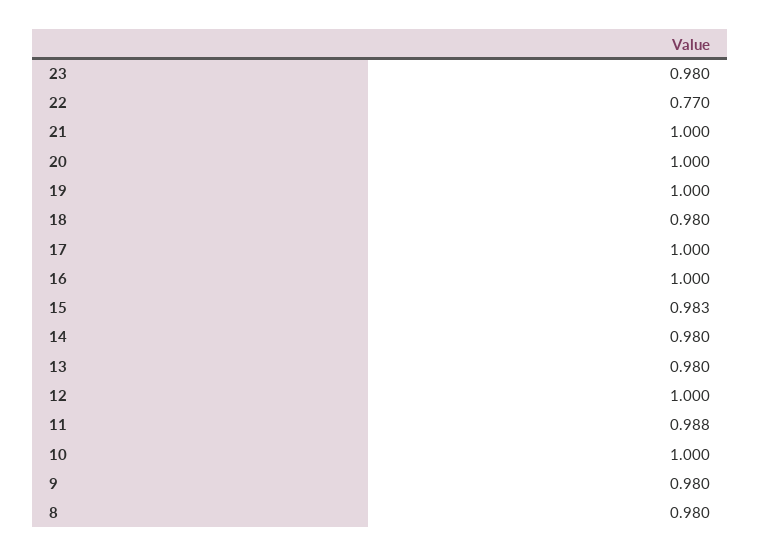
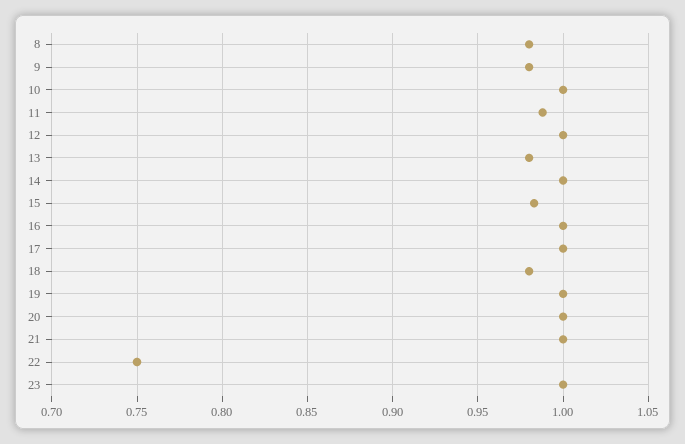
  {
-   "23": 0.98,
+   "23": 1,
-   "22": 0.77,
+   "22": 0.75,
    "21": 1,
    "20": 1,
    "19": 1,
    "18": 0.98,
    "17": 1,
    "16": 1,
    "15": 0.983,
-   "14": 0.98,
+   "14": 1,
    "13": 0.98,
    "12": 1,
    "11": 0.988,
    "10": 1,
    "9": 0.98,
    "8": 0.98
  }

